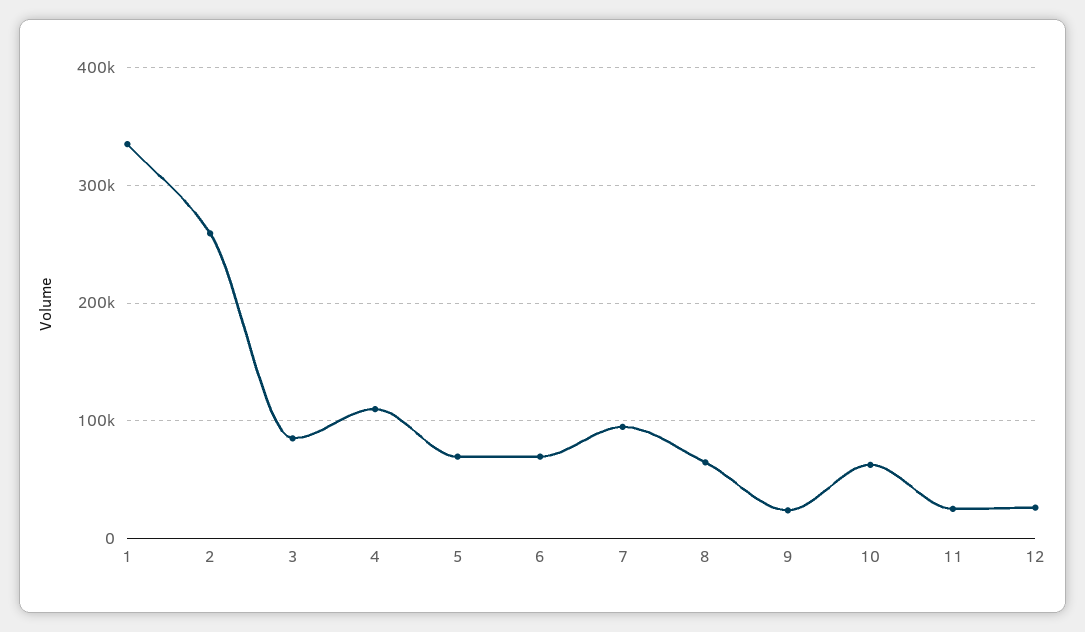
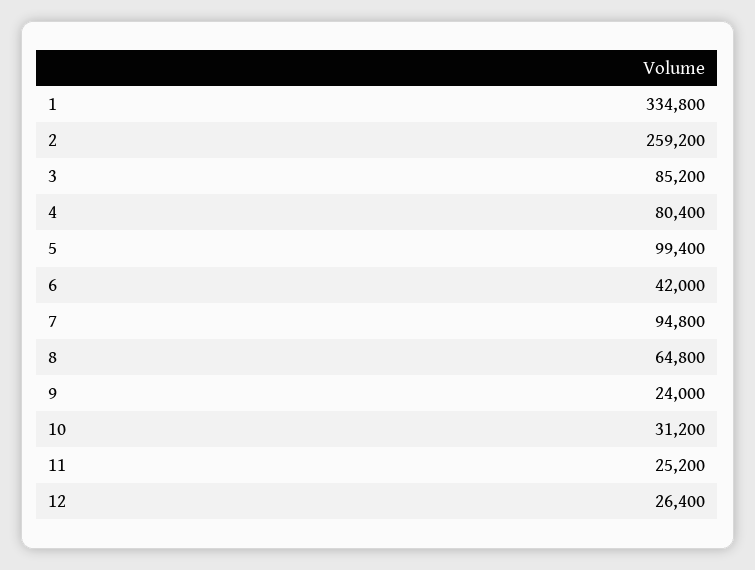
  {
    "1": 334800,
    "2": 259200,
    "3": 85200,
-   "4": 110000,
+   "4": 80400,
-   "5": 70000,
+   "5": 99400,
-   "6": 70000,
+   "6": 42000,
    "7": 94800,
    "8": 64800,
    "9": 24000,
-   "10": 60000,
+   "10": 31200,
    "11": 25200,
    "12": 26400
  }

